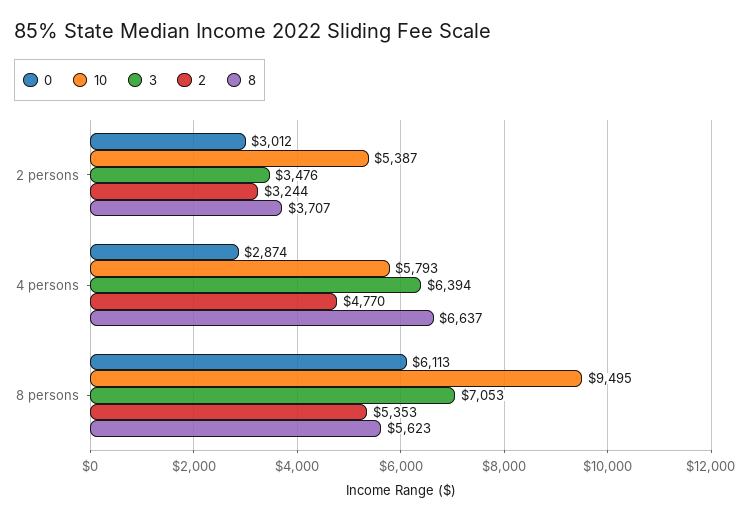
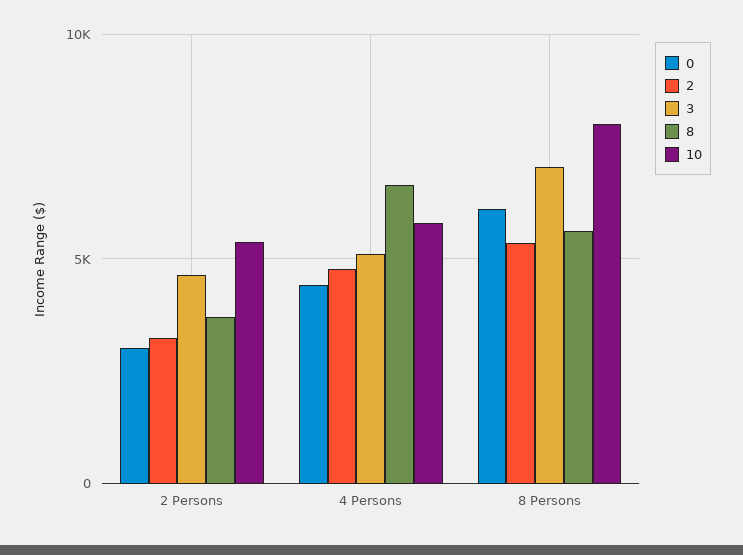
  {
    "0": {
      "2 persons": 3012,
-     "4 persons": 2874,
+     "4 persons": 4500,
      "8 persons": 6113
    },
    "10": {
      "2 persons": 5387,
      "4 persons": 5793,
-     "8 persons": 9495
+     "8 persons": 8000
    },
    "3": {
-     "2 persons": 3476,
+     "2 persons": 4500,
-     "4 persons": 6394,
+     "4 persons": 5000,
      "8 persons": 7053
    },
    "2": {
      "2 persons": 3244,
      "4 persons": 4770,
      "8 persons": 5353
    },
    "8": {
      "2 persons": 3707,
      "4 persons": 6637,
      "8 persons": 5623
    }
  }

